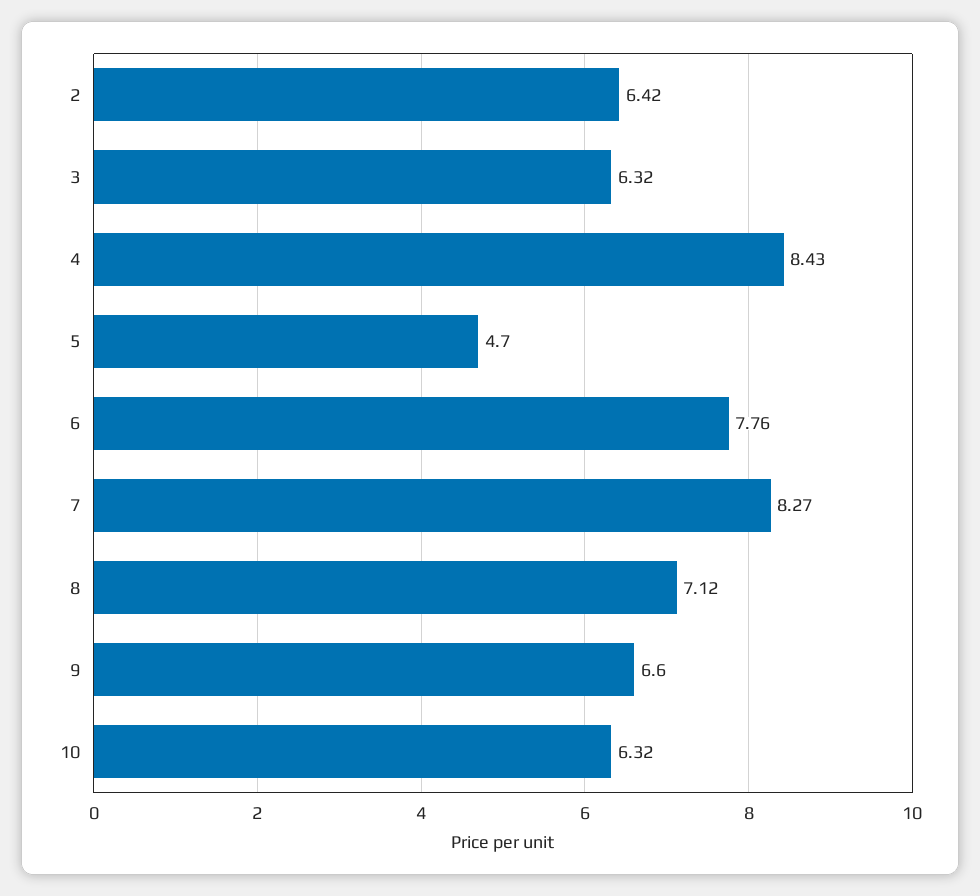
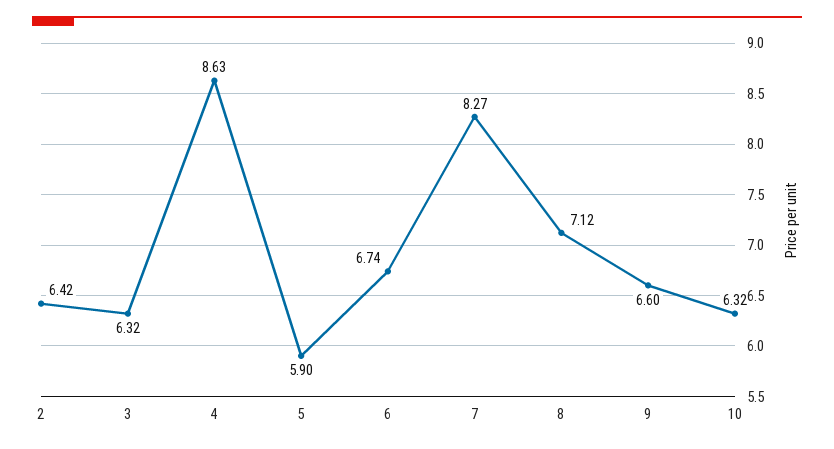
  {
    "2": 6.42,
    "3": 6.32,
-   "4": 8.43,
+   "4": 8.63,
-   "5": 4.7,
+   "5": 5.9,
-   "6": 7.76,
+   "6": 6.74,
    "7": 8.27,
    "8": 7.12,
    "9": 6.6,
    "10": 6.32
  }

